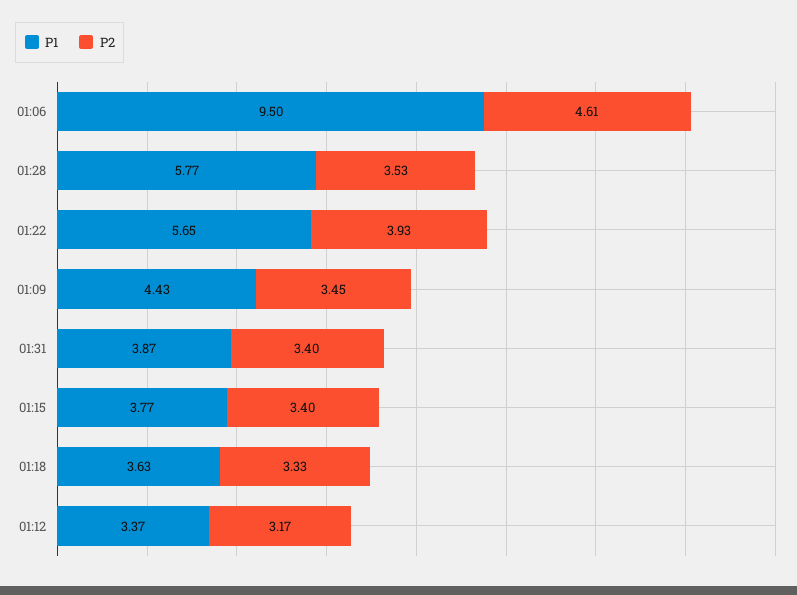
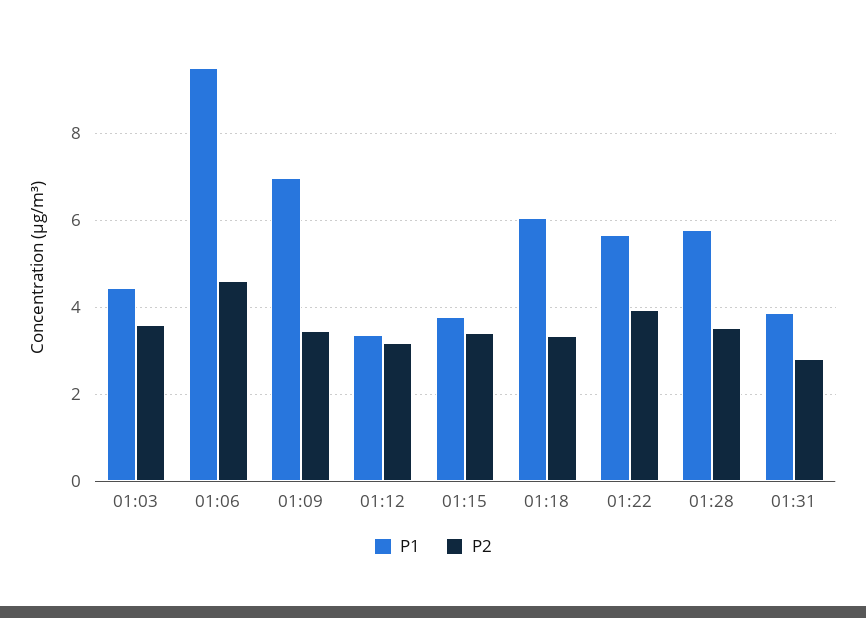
  {
    "P1": {
      "01:06": 9.5,
      "01:28": 5.77,
      "01:22": 5.65,
-     "01:09": 4.43,
+     "01:09": 7,
      "01:31": 3.87,
      "01:15": 3.77,
-     "01:18": 3.63,
+     "01:18": 6,
-     "01:12": 3.37
+     "01:12": 3.37,
+     "01:03": 4.4
    },
    "P2": {
      "01:06": 4.61,
      "01:28": 3.53,
      "01:22": 3.93,
      "01:09": 3.45,
-     "01:31": 3.4,
+     "01:31": 2.8,
      "01:15": 3.4,
      "01:18": 3.33,
-     "01:12": 3.17
+     "01:12": 3.17,
+     "01:03": 3.6
    }
  }

